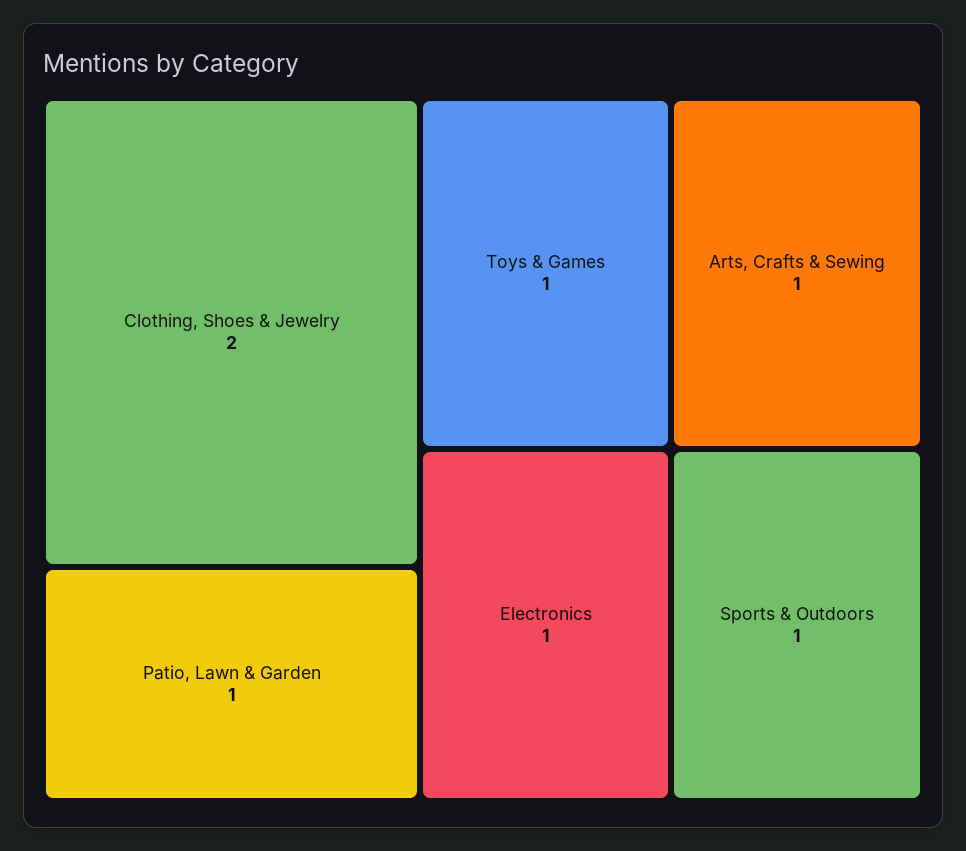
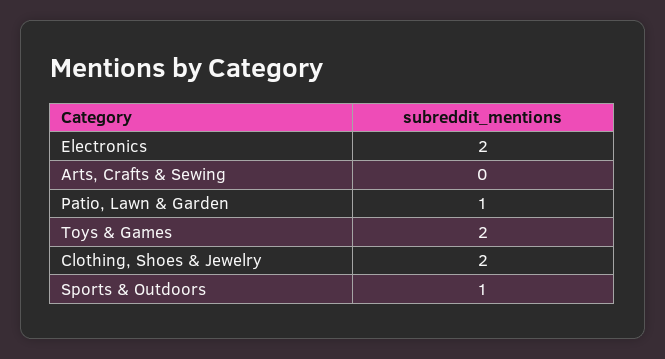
  {
    "Clothing, Shoes & Jewelry": 2,
    "Patio, Lawn & Garden": 1,
-   "Toys & Games": 1,
+   "Toys & Games": 2,
-   "Arts, Crafts & Sewing": 1,
+   "Arts, Crafts & Sewing": 0,
-   "Electronics": 1,
+   "Electronics": 2,
    "Sports & Outdoors": 1
  }

